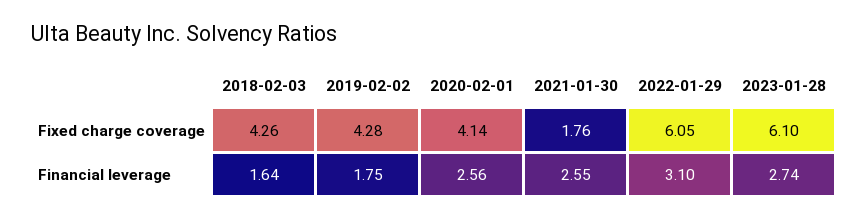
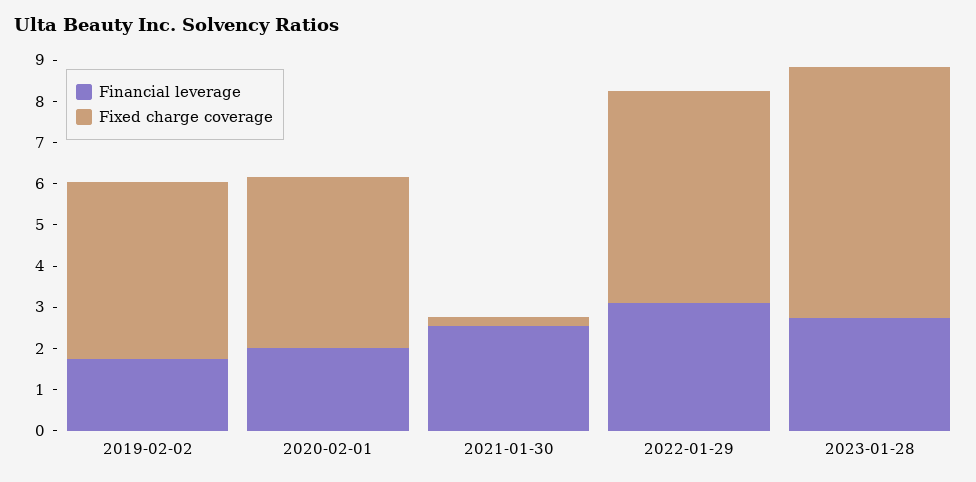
  {
    "Fixed charge coverage": {
-     "2018-02-03": 4.26,
      "2019-02-02": 4.28,
      "2020-02-01": 4.14,
-     "2021-01-30": 1.76,
+     "2021-01-30": 0.2,
-     "2022-01-29": 6.05,
+     "2022-01-29": 5.2,
      "2023-01-28": 6.1
    },
    "Financial leverage": {
-     "2018-02-03": 1.64,
      "2019-02-02": 1.75,
-     "2020-02-01": 2.56,
+     "2020-02-01": 2,
      "2021-01-30": 2.55,
      "2022-01-29": 3.1,
      "2023-01-28": 2.74
    }
  }

